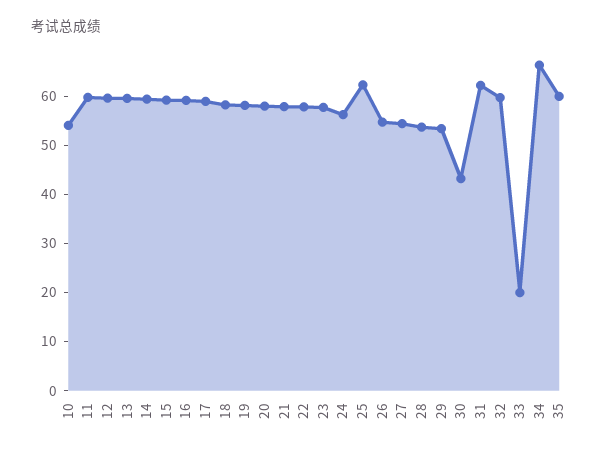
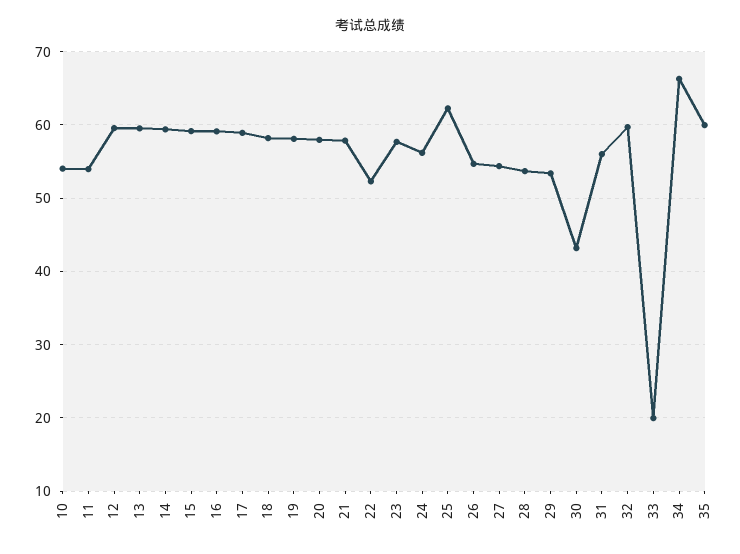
  {
    "10": 54,
-   "11": 60,
+   "11": 54,
    "12": 60,
    "13": 60,
    "14": 59,
    "15": 59,
    "16": 59,
    "17": 59,
    "18": 58,
    "19": 58,
    "20": 58,
    "21": 58,
-   "22": 58,
+   "22": 52,
    "23": 58,
    "24": 56,
    "25": 62,
    "26": 55,
    "27": 54,
    "28": 54,
    "29": 53,
    "30": 43,
-   "31": 62,
+   "31": 56,
    "32": 60,
    "33": 20,
    "34": 66,
    "35": 60
  }

